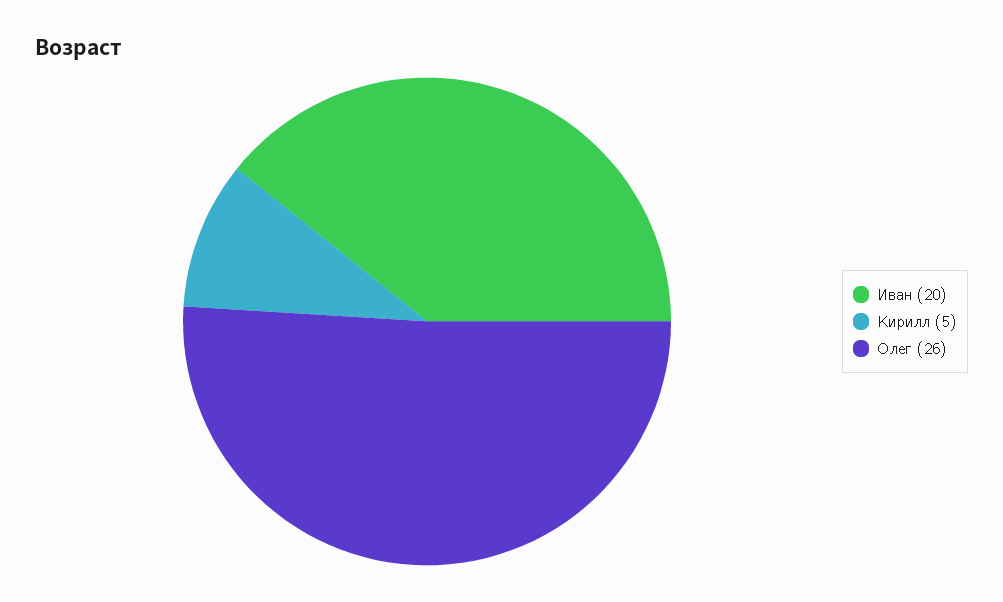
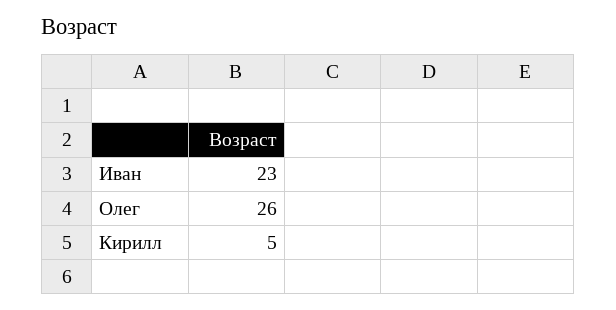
  {
-   "Иван": 20,
+   "Иван": 23,
    "Кирилл": 5,
    "Олег": 26
  }

